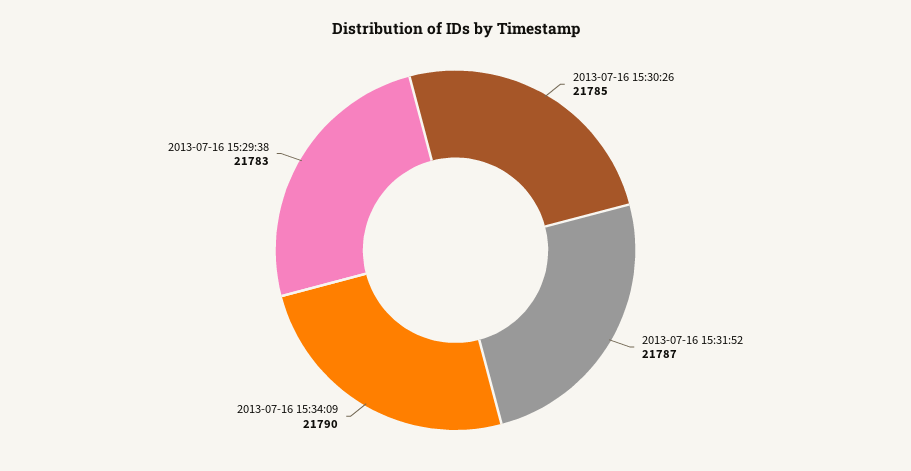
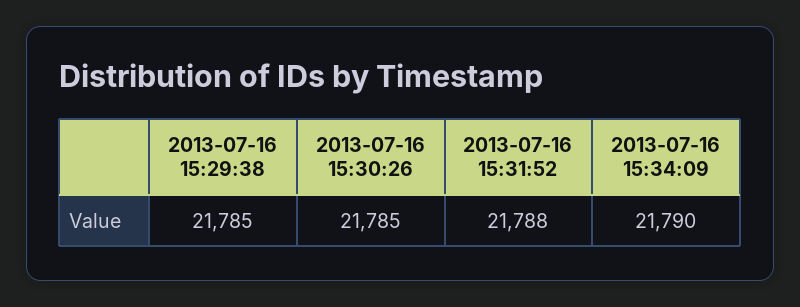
  {
    "2013-07-16 15:30:26": 21785,
-   "2013-07-16 15:31:52": 21787,
+   "2013-07-16 15:31:52": 21788,
    "2013-07-16 15:34:09": 21790,
-   "2013-07-16 15:29:38": 21783
+   "2013-07-16 15:29:38": 21785
  }

